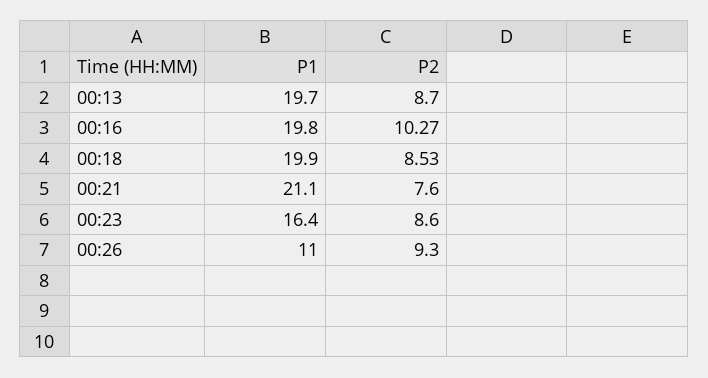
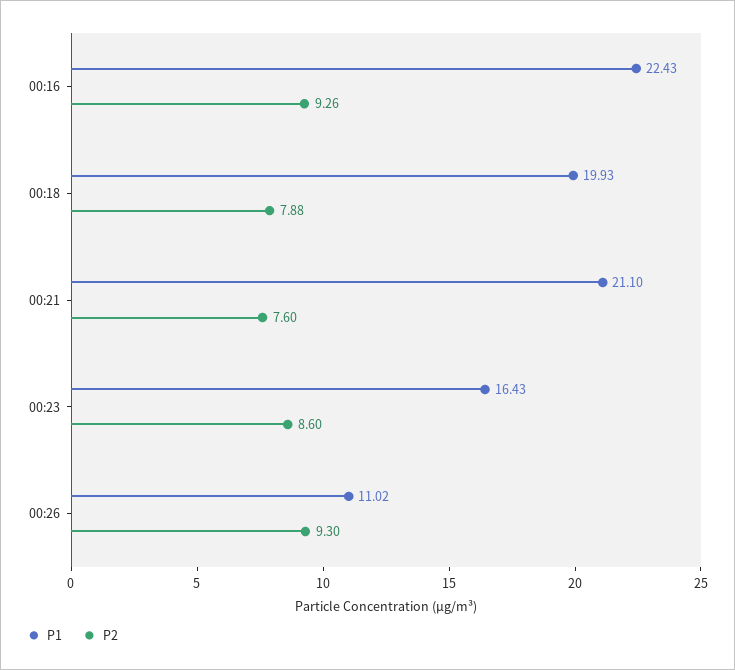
  {
    "P1": {
-     "00:13": 19.7,
-     "00:16": 19.8,
+     "00:16": 22.43,
      "00:18": 19.93,
      "00:21": 21.1,
      "00:23": 16.43,
      "00:26": 11.02
    },
    "P2": {
-     "00:13": 8.7,
-     "00:16": 10.27,
+     "00:16": 9.26,
-     "00:18": 8.53,
+     "00:18": 7.88,
      "00:21": 7.6,
      "00:23": 8.6,
      "00:26": 9.3
    }
  }

